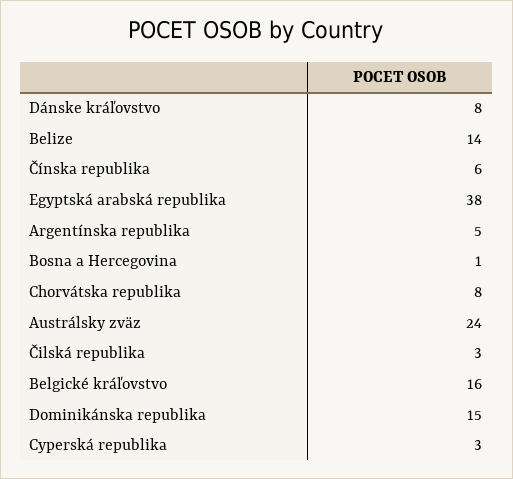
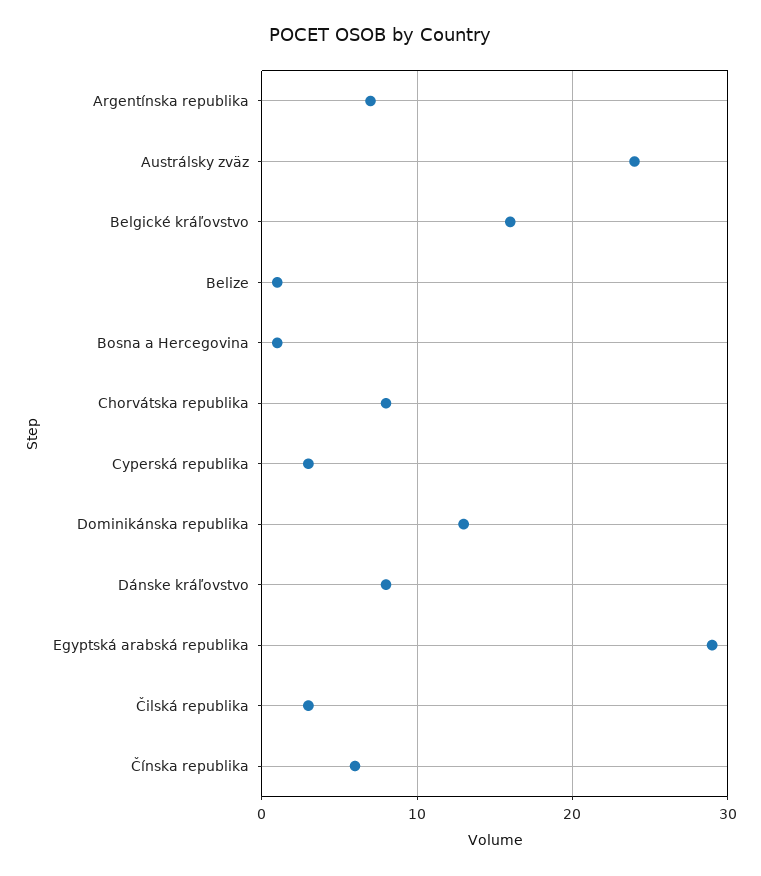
  {
    "Dánske kráľovstvo": 8,
-   "Belize": 14,
+   "Belize": 1,
    "Čínska republika": 6,
-   "Egyptská arabská republika": 38,
+   "Egyptská arabská republika": 29,
-   "Argentínska republika": 5,
+   "Argentínska republika": 7,
    "Bosna a Hercegovina": 1,
    "Chorvátska republika": 8,
    "Austrálsky zväz": 24,
    "Čilská republika": 3,
    "Belgické kráľovstvo": 16,
-   "Dominikánska republika": 15,
+   "Dominikánska republika": 13,
    "Cyperská republika": 3
  }

